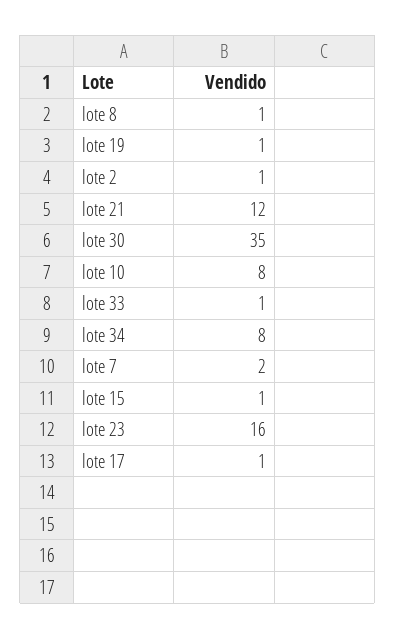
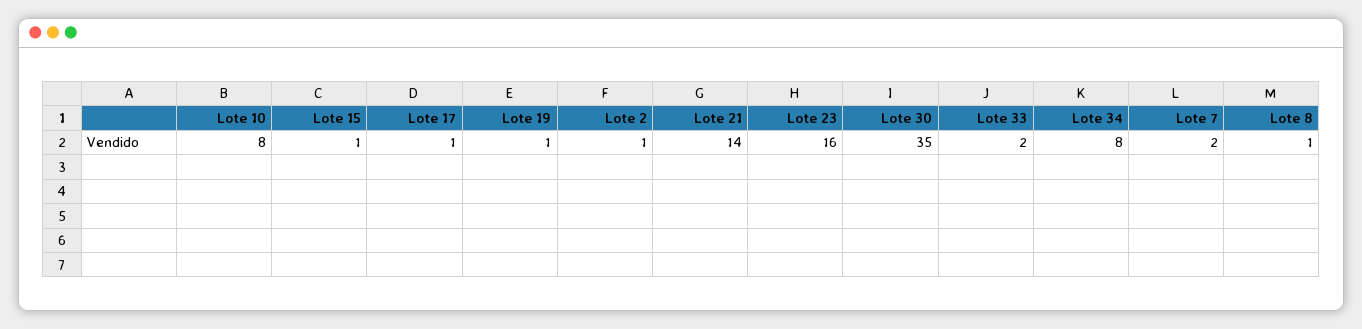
  {
    "lote 8": 1,
    "lote 19": 1,
    "lote 2": 1,
-   "lote 21": 12,
+   "lote 21": 14,
    "lote 30": 35,
    "lote 10": 8,
-   "lote 33": 1,
+   "lote 33": 2,
    "lote 34": 8,
    "lote 7": 2,
    "lote 15": 1,
    "lote 23": 16,
    "lote 17": 1
  }

